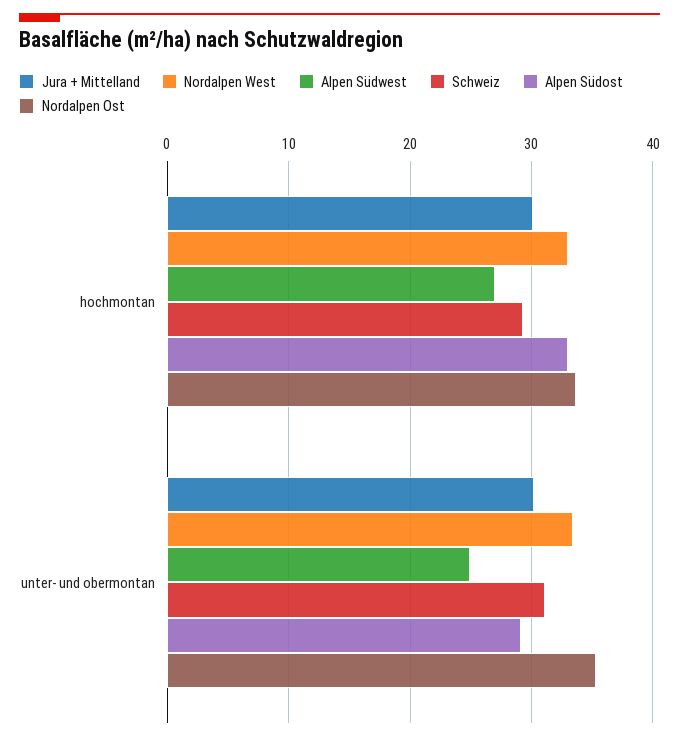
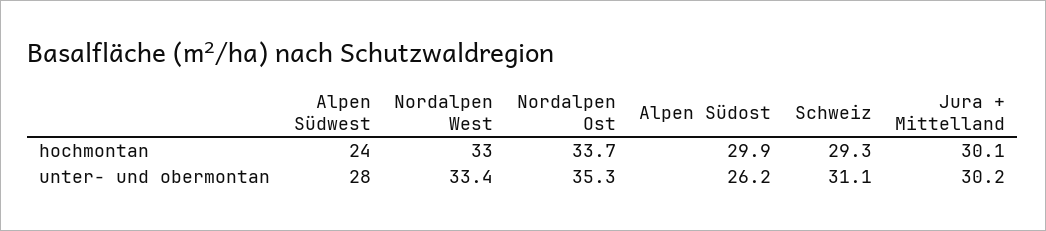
  {
    "Jura + Mittelland": {
      "hochmontan": 30.1,
      "unter- und obermontan": 30.2
    },
    "Nordalpen West": {
      "hochmontan": 33,
      "unter- und obermontan": 33.4
    },
    "Alpen Südwest": {
-     "hochmontan": 27,
+     "hochmontan": 24,
-     "unter- und obermontan": 25
+     "unter- und obermontan": 28
    },
    "Schweiz": {
      "hochmontan": 29.3,
      "unter- und obermontan": 31.1
    },
    "Alpen Südost": {
-     "hochmontan": 33,
+     "hochmontan": 29.9,
-     "unter- und obermontan": 29
+     "unter- und obermontan": 26.2
    },
    "Nordalpen Ost": {
      "hochmontan": 33.7,
      "unter- und obermontan": 35.3
    }
  }

